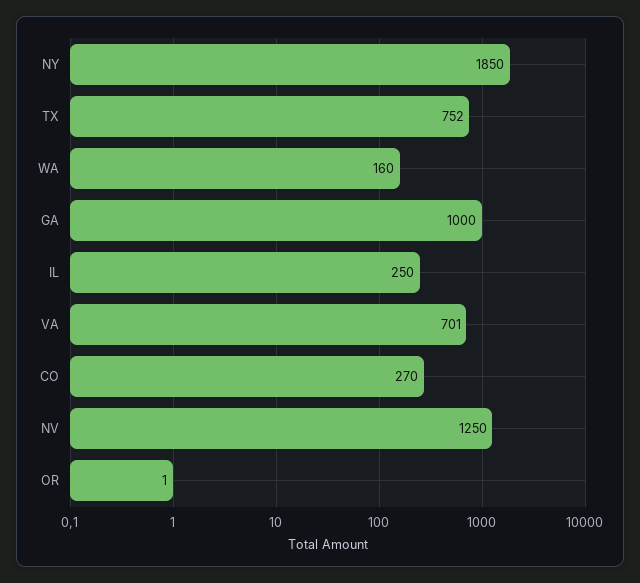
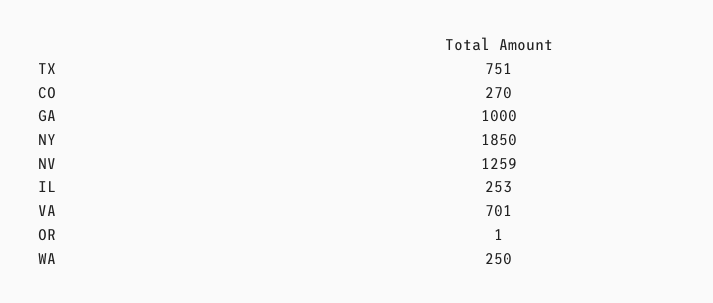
  {
    "NY": 1850,
-   "TX": 752,
+   "TX": 751,
-   "WA": 160,
+   "WA": 250,
    "GA": 1000,
-   "IL": 250,
+   "IL": 253,
    "VA": 701,
    "CO": 270,
-   "NV": 1250,
+   "NV": 1259,
    "OR": 1
  }

